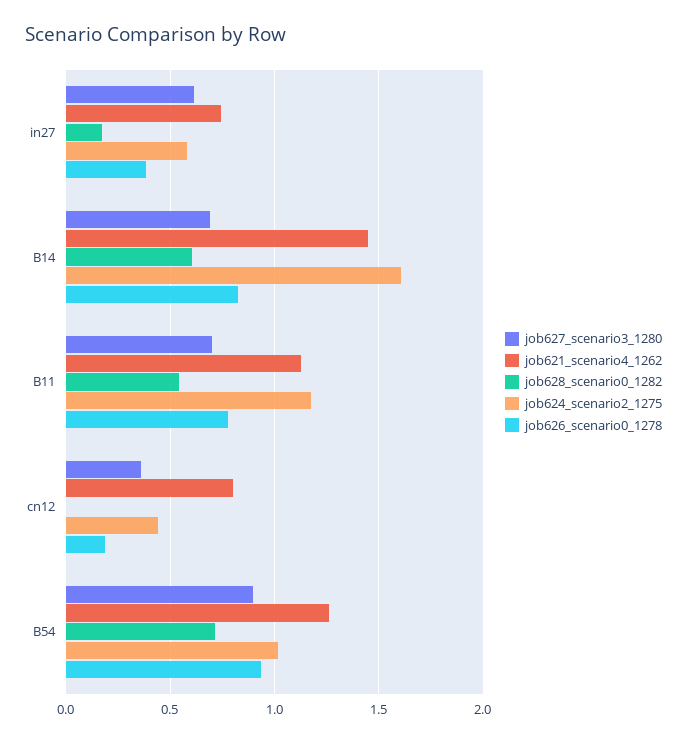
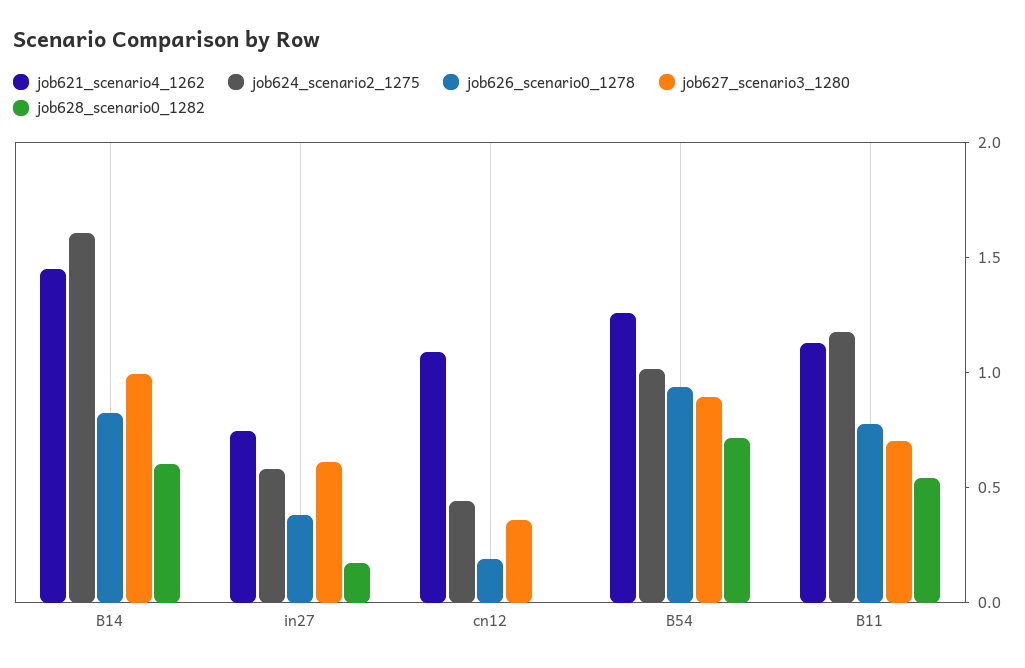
  {
    "job627_scenario3_1280": {
      "in27": 0.6,
-     "B14": 0.7,
+     "B14": 1,
      "B11": 0.7,
      "cn12": 0.35,
      "B54": 0.9
    },
    "job621_scenario4_1262": {
      "in27": 0.75,
      "B14": 1.45,
      "B11": 1.15,
-     "cn12": 0.8,
+     "cn12": 1.1,
      "B54": 1.25
    },
    "job628_scenario0_1282": {
      "in27": 0.15,
      "B14": 0.6,
      "B11": 0.55,
      "cn12": 0,
      "B54": 0.7
    },
    "job624_scenario2_1275": {
      "in27": 0.6,
      "B14": 1.6,
      "B11": 1.2,
      "cn12": 0.45,
      "B54": 1
    },
    "job626_scenario0_1278": {
      "in27": 0.4,
      "B14": 0.8,
      "B11": 0.8,
      "cn12": 0.2,
      "B54": 0.95
    }
  }

